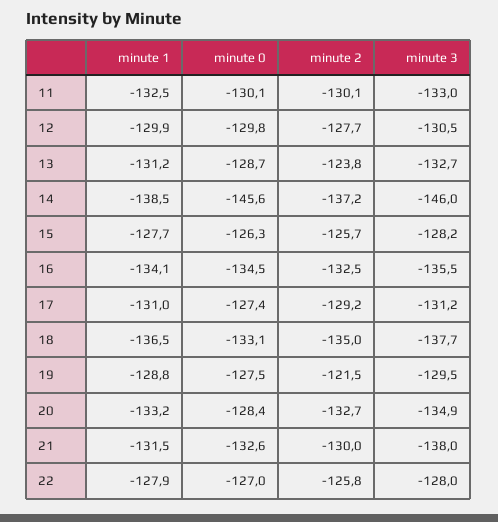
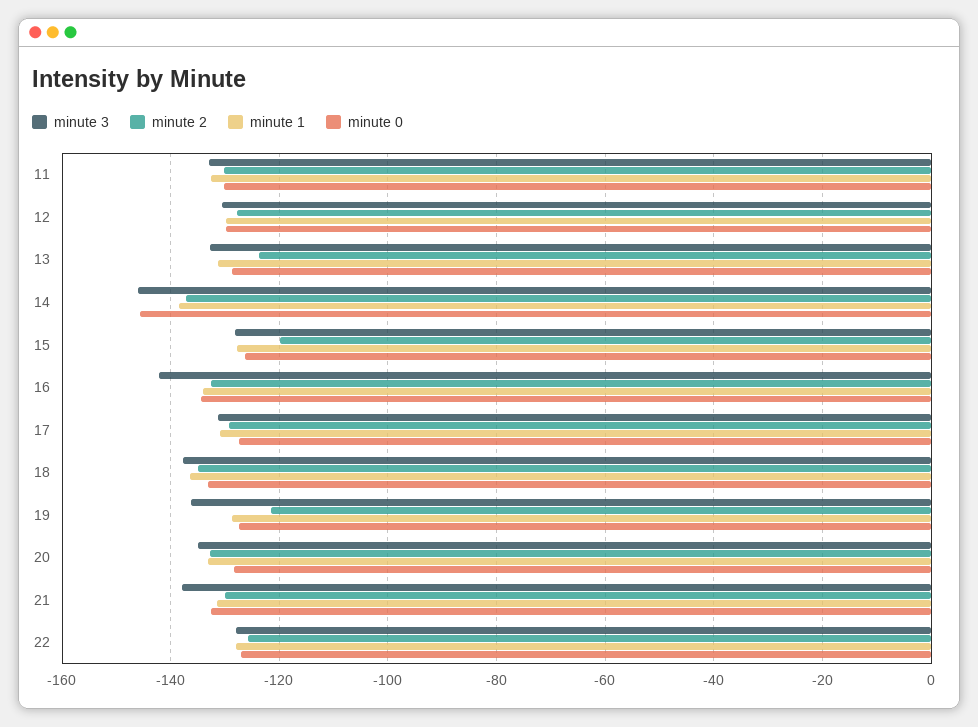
  {
    "minute 1": {
      "11": -132.5,
      "12": -129.9,
      "13": -131.2,
      "14": -138.5,
      "15": -127.7,
      "16": -134.1,
      "17": -131,
      "18": -136.5,
      "19": -128.8,
      "20": -133.2,
      "21": -131.5,
      "22": -127.9
    },
    "minute 0": {
      "11": -130.1,
      "12": -129.8,
      "13": -128.7,
      "14": -145.6,
      "15": -126.3,
      "16": -134.5,
      "17": -127.4,
      "18": -133.1,
      "19": -127.5,
      "20": -128.4,
      "21": -132.6,
      "22": -127
    },
    "minute 2": {
      "11": -130.1,
      "12": -127.7,
      "13": -123.8,
      "14": -137.2,
-     "15": -125.7,
+     "15": -120,
      "16": -132.5,
      "17": -129.2,
      "18": -135,
      "19": -121.5,
      "20": -132.7,
      "21": -130,
      "22": -125.8
    },
    "minute 3": {
      "11": -133,
      "12": -130.5,
      "13": -132.7,
      "14": -146,
      "15": -128.2,
-     "16": -135.5,
+     "16": -142,
      "17": -131.2,
      "18": -137.7,
-     "19": -129.5,
+     "19": -136,
      "20": -134.9,
      "21": -138,
      "22": -128
    }
  }

